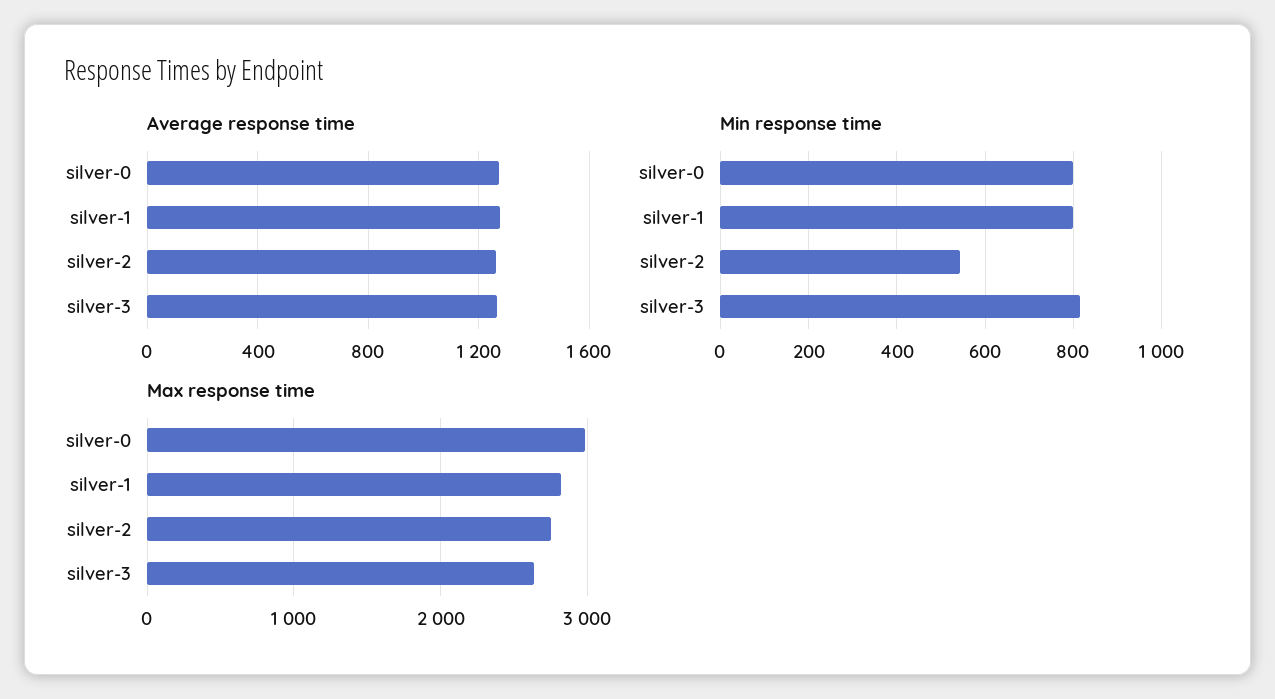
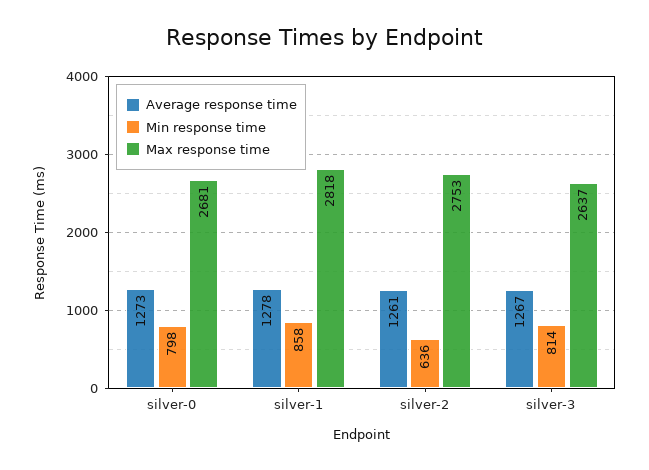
  {
    "Average response time": {
      "silver-0": 1273,
      "silver-1": 1278,
      "silver-2": 1261,
      "silver-3": 1267
    },
    "Min response time": {
      "silver-0": 798,
-     "silver-1": 800,
+     "silver-1": 858,
-     "silver-2": 540,
+     "silver-2": 636,
      "silver-3": 814
    },
    "Max response time": {
-     "silver-0": 3000,
+     "silver-0": 2681,
      "silver-1": 2818,
      "silver-2": 2753,
      "silver-3": 2637
    }
  }

